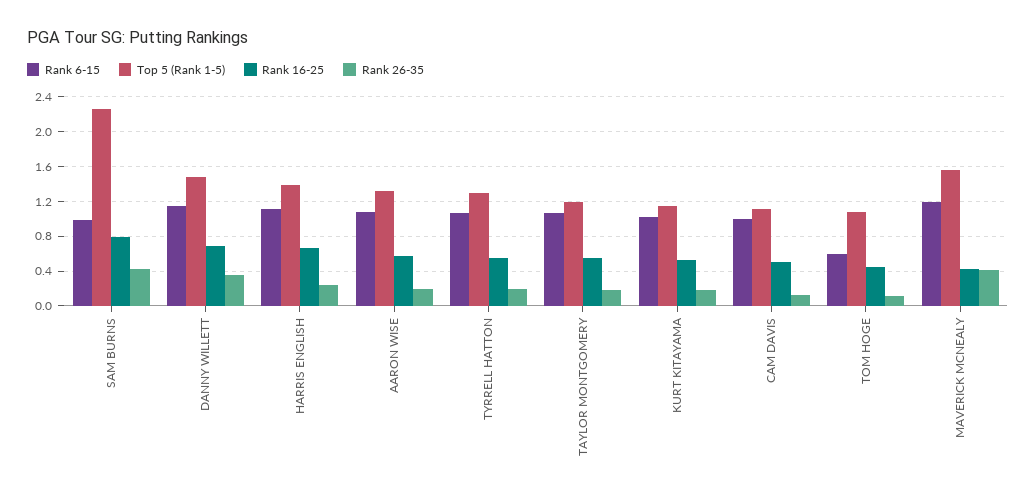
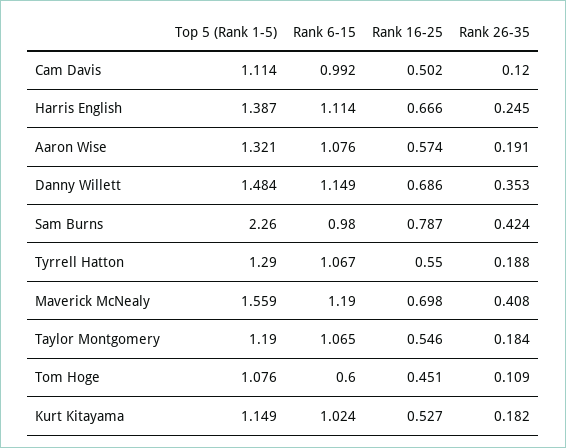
  {
    "Rank 6-15": {
      "SAM BURNS": 0.98,
      "DANNY WILLETT": 1.149,
      "HARRIS ENGLISH": 1.114,
      "AARON WISE": 1.076,
      "TYRRELL HATTON": 1.067,
      "TAYLOR MONTGOMERY": 1.065,
      "KURT KITAYAMA": 1.024,
      "CAM DAVIS": 0.992,
      "TOM HOGE": 0.6,
      "MAVERICK MCNEALY": 1.19
    },
    "Top 5 (Rank 1-5)": {
      "SAM BURNS": 2.26,
      "DANNY WILLETT": 1.484,
      "HARRIS ENGLISH": 1.387,
      "AARON WISE": 1.321,
      "TYRRELL HATTON": 1.29,
      "TAYLOR MONTGOMERY": 1.19,
      "KURT KITAYAMA": 1.149,
      "CAM DAVIS": 1.114,
      "TOM HOGE": 1.076,
      "MAVERICK MCNEALY": 1.559
    },
    "Rank 16-25": {
      "SAM BURNS": 0.787,
      "DANNY WILLETT": 0.686,
      "HARRIS ENGLISH": 0.666,
      "AARON WISE": 0.574,
      "TYRRELL HATTON": 0.55,
      "TAYLOR MONTGOMERY": 0.546,
      "KURT KITAYAMA": 0.527,
      "CAM DAVIS": 0.502,
      "TOM HOGE": 0.451,
-     "MAVERICK MCNEALY": 0.4
+     "MAVERICK MCNEALY": 0.698
    },
    "Rank 26-35": {
      "SAM BURNS": 0.424,
      "DANNY WILLETT": 0.353,
      "HARRIS ENGLISH": 0.245,
      "AARON WISE": 0.191,
      "TYRRELL HATTON": 0.188,
      "TAYLOR MONTGOMERY": 0.184,
      "KURT KITAYAMA": 0.182,
      "CAM DAVIS": 0.12,
      "TOM HOGE": 0.109,
      "MAVERICK MCNEALY": 0.408
    }
  }

